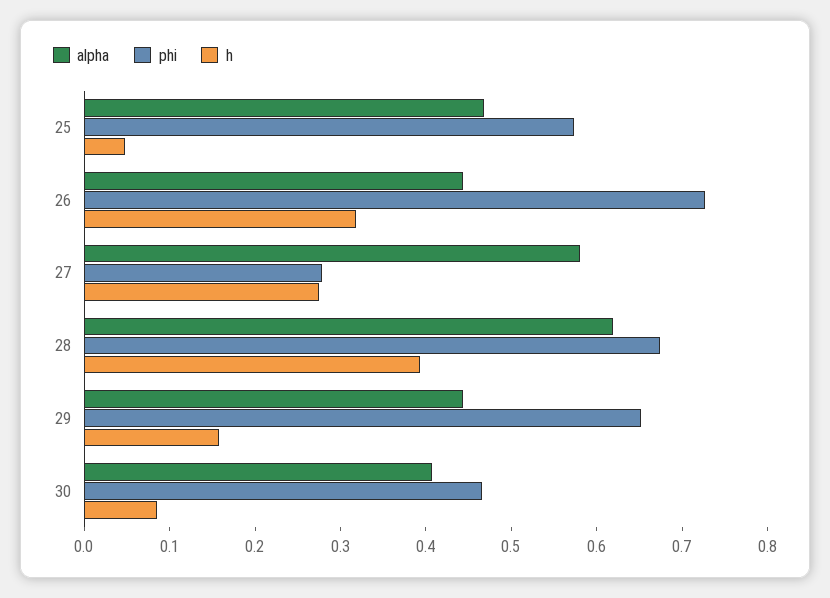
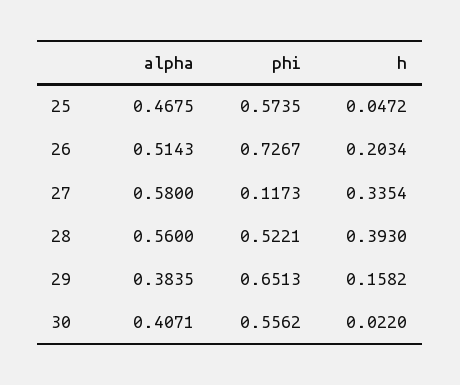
  {
    "alpha": {
      "25": 0.4675,
-     "26": 0.44,
+     "26": 0.5143,
      "27": 0.58,
-     "28": 0.62,
+     "28": 0.56,
-     "29": 0.44,
+     "29": 0.3835,
      "30": 0.4071
    },
    "phi": {
      "25": 0.5735,
      "26": 0.7267,
-     "27": 0.28,
+     "27": 0.1173,
-     "28": 0.68,
+     "28": 0.5221,
      "29": 0.6513,
-     "30": 0.46
+     "30": 0.5562
    },
    "h": {
      "25": 0.0472,
-     "26": 0.32,
+     "26": 0.2034,
-     "27": 0.28,
+     "27": 0.3354,
      "28": 0.393,
      "29": 0.1582,
-     "30": 0.08
+     "30": 0.022
    }
  }

